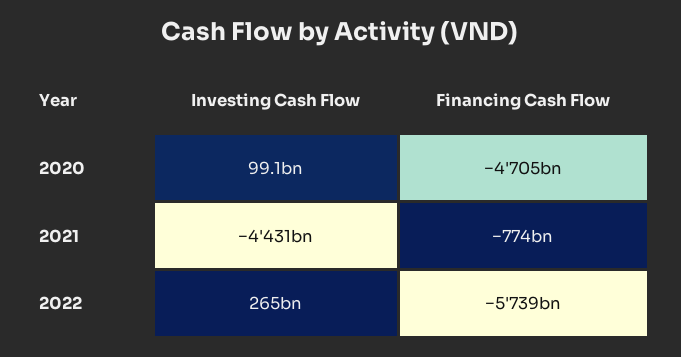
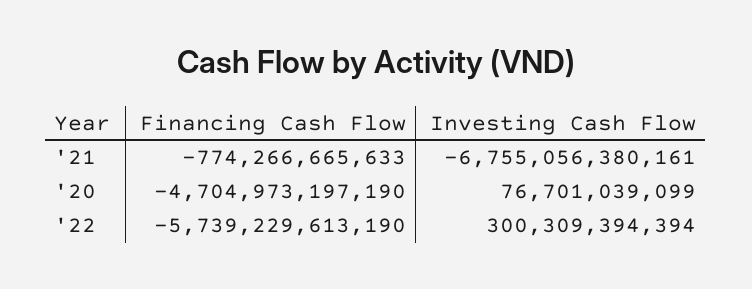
  {
    "Investing Cash Flow": {
-     "2020": 99100000000,
+     "2020": 76701039099,
-     "2021": -4431000000000,
+     "2021": -6755056380161,
-     "2022": 265000000000
+     "2022": 300309394394
    },
    "Financing Cash Flow": {
      "2020": -4704973197190,
      "2021": -774266665633,
      "2022": -5739229613190
    }
  }

